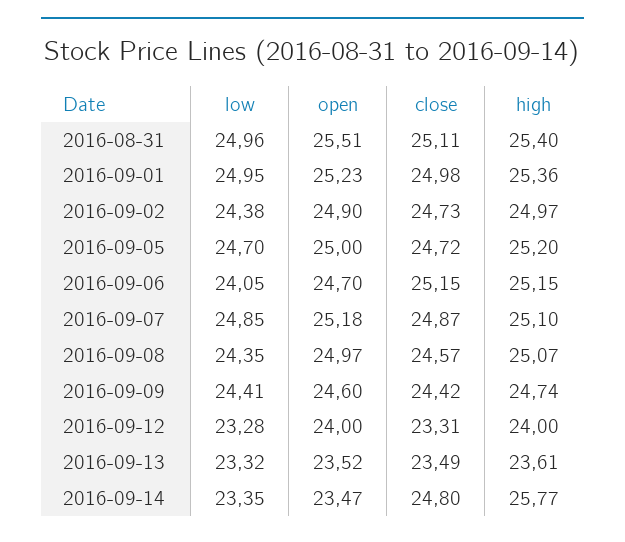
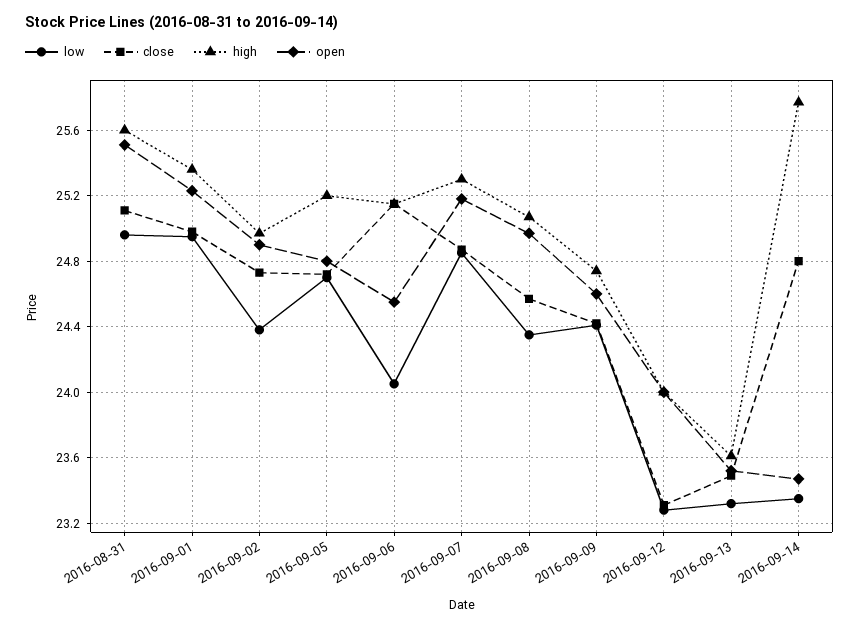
  {
    "low": {
      "2016-08-31": 24.96,
      "2016-09-01": 24.95,
      "2016-09-02": 24.38,
      "2016-09-05": 24.7,
      "2016-09-06": 24.05,
      "2016-09-07": 24.85,
      "2016-09-08": 24.35,
      "2016-09-09": 24.41,
      "2016-09-12": 23.28,
      "2016-09-13": 23.32,
      "2016-09-14": 23.35
    },
    "open": {
      "2016-08-31": 25.51,
      "2016-09-01": 25.23,
      "2016-09-02": 24.9,
-     "2016-09-05": 25,
+     "2016-09-05": 24.8,
-     "2016-09-06": 24.7,
+     "2016-09-06": 24.55,
      "2016-09-07": 25.18,
      "2016-09-08": 24.97,
      "2016-09-09": 24.6,
      "2016-09-12": 24,
      "2016-09-13": 23.52,
      "2016-09-14": 23.47
    },
    "close": {
      "2016-08-31": 25.11,
      "2016-09-01": 24.98,
      "2016-09-02": 24.73,
      "2016-09-05": 24.72,
      "2016-09-06": 25.15,
      "2016-09-07": 24.87,
      "2016-09-08": 24.57,
      "2016-09-09": 24.42,
      "2016-09-12": 23.31,
      "2016-09-13": 23.49,
      "2016-09-14": 24.8
    },
    "high": {
-     "2016-08-31": 25.4,
+     "2016-08-31": 25.6,
      "2016-09-01": 25.36,
      "2016-09-02": 24.97,
      "2016-09-05": 25.2,
      "2016-09-06": 25.15,
-     "2016-09-07": 25.1,
+     "2016-09-07": 25.3,
      "2016-09-08": 25.07,
      "2016-09-09": 24.74,
      "2016-09-12": 24,
      "2016-09-13": 23.61,
      "2016-09-14": 25.77
    }
  }

